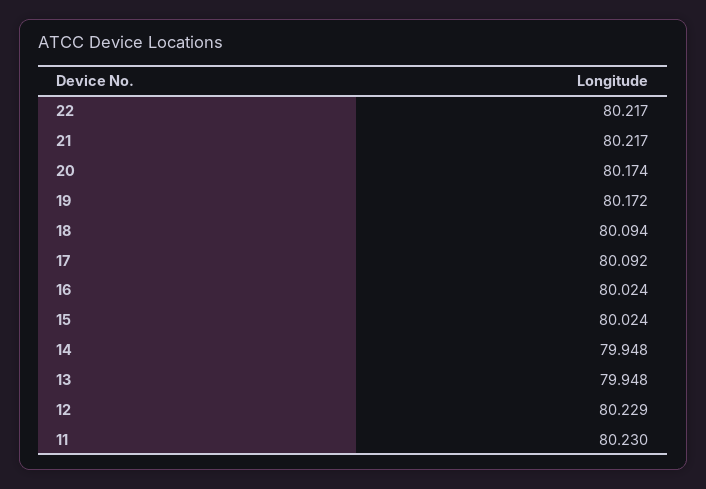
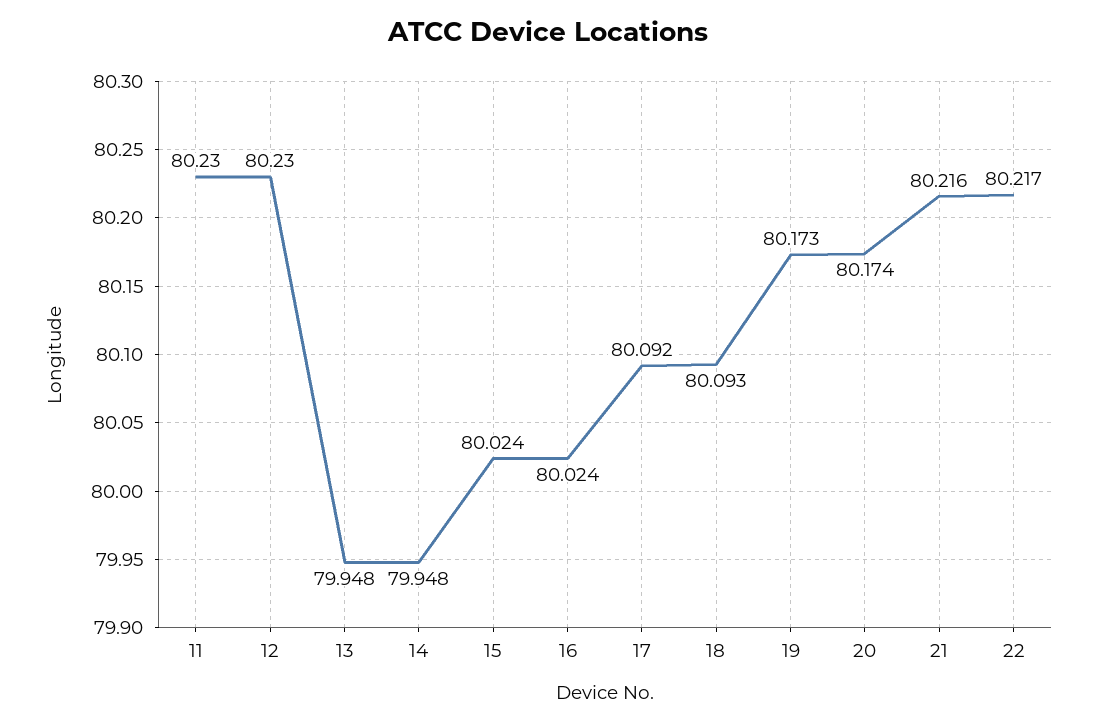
  {
    "22": 80.217,
-   "21": 80.217,
+   "21": 80.216,
    "20": 80.174,
-   "19": 80.172,
+   "19": 80.173,
-   "18": 80.094,
+   "18": 80.093,
    "17": 80.092,
    "16": 80.024,
    "15": 80.024,
    "14": 79.948,
    "13": 79.948,
-   "12": 80.229,
+   "12": 80.23,
    "11": 80.23
  }

